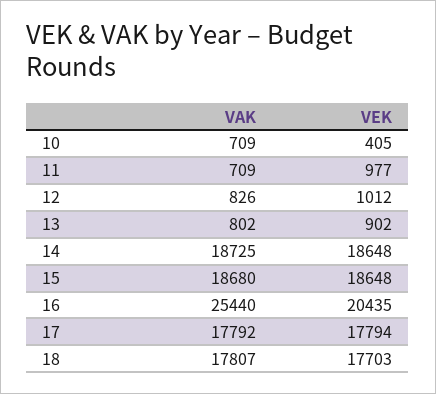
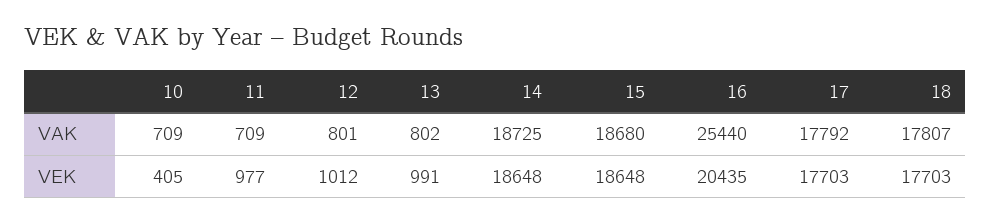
  {
    "VAK": {
      "10": 709,
      "11": 709,
-     "12": 826,
+     "12": 801,
      "13": 802,
      "14": 18725,
      "15": 18680,
      "16": 25440,
      "17": 17792,
      "18": 17807
    },
    "VEK": {
      "10": 405,
      "11": 977,
      "12": 1012,
-     "13": 902,
+     "13": 991,
      "14": 18648,
      "15": 18648,
      "16": 20435,
-     "17": 17794,
+     "17": 17703,
      "18": 17703
    }
  }

